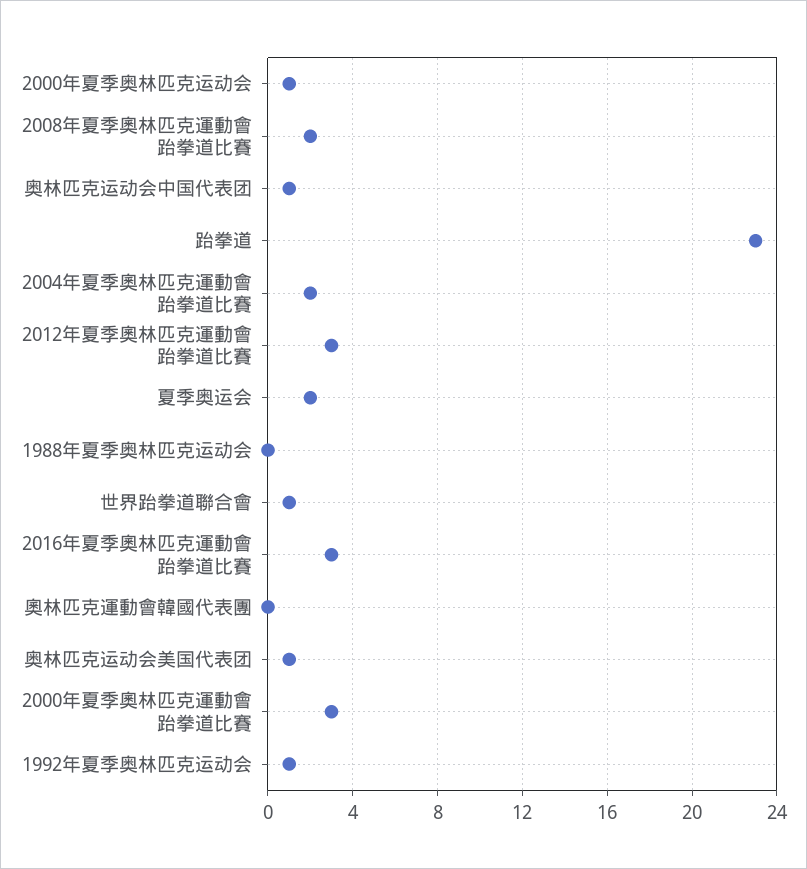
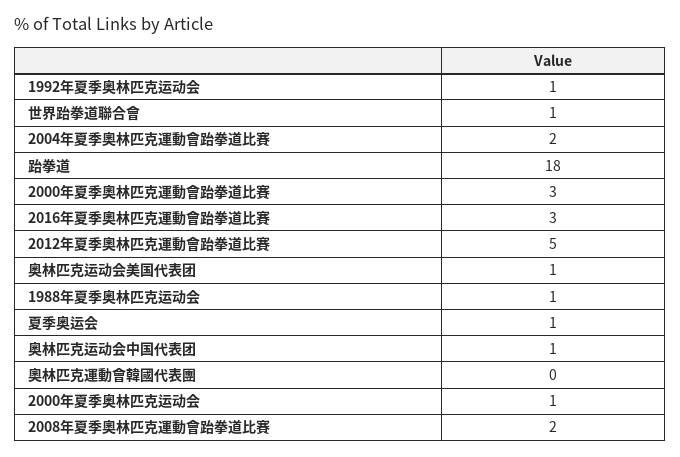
  {
    "2000年夏季奥林匹克运动会": 1,
    "2008年夏季奧林匹克運動會跆拳道比賽": 2,
    "奥林匹克运动会中国代表团": 1,
-   "跆拳道": 23,
+   "跆拳道": 18,
    "2004年夏季奧林匹克運動會跆拳道比賽": 2,
-   "2012年夏季奧林匹克運動會跆拳道比賽": 3,
+   "2012年夏季奧林匹克運動會跆拳道比賽": 5,
-   "夏季奥运会": 2,
+   "夏季奥运会": 1,
-   "1988年夏季奥林匹克运动会": 0,
+   "1988年夏季奥林匹克运动会": 1,
    "世界跆拳道聯合會": 1,
    "2016年夏季奧林匹克運動會跆拳道比賽": 3,
    "奧林匹克運動會韓國代表團": 0,
    "奥林匹克运动会美国代表团": 1,
    "2000年夏季奧林匹克運動會跆拳道比賽": 3,
    "1992年夏季奥林匹克运动会": 1
  }

